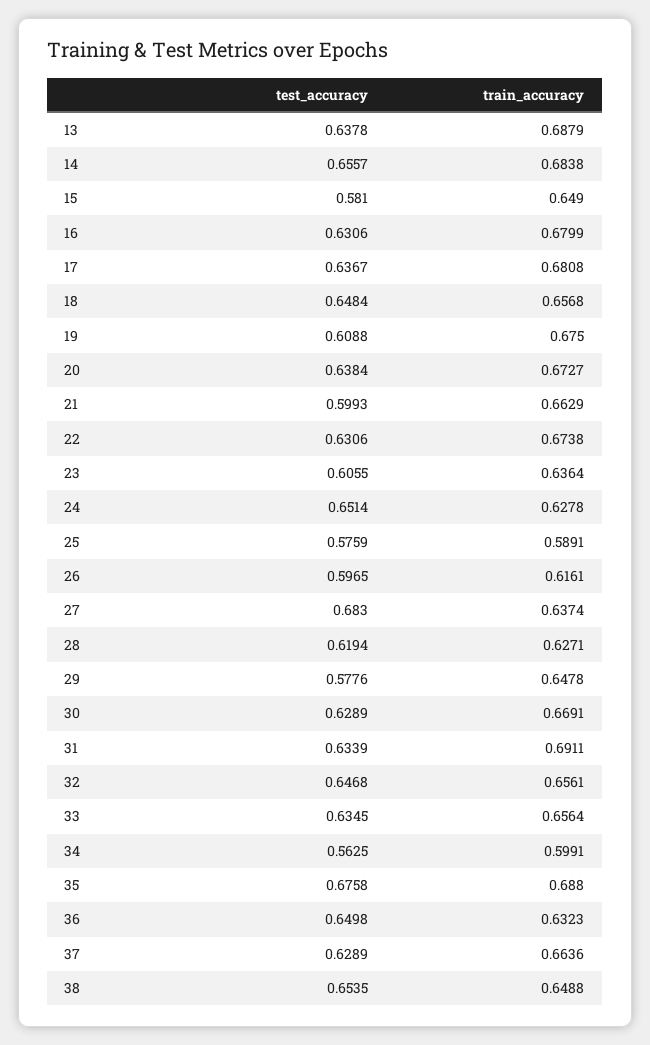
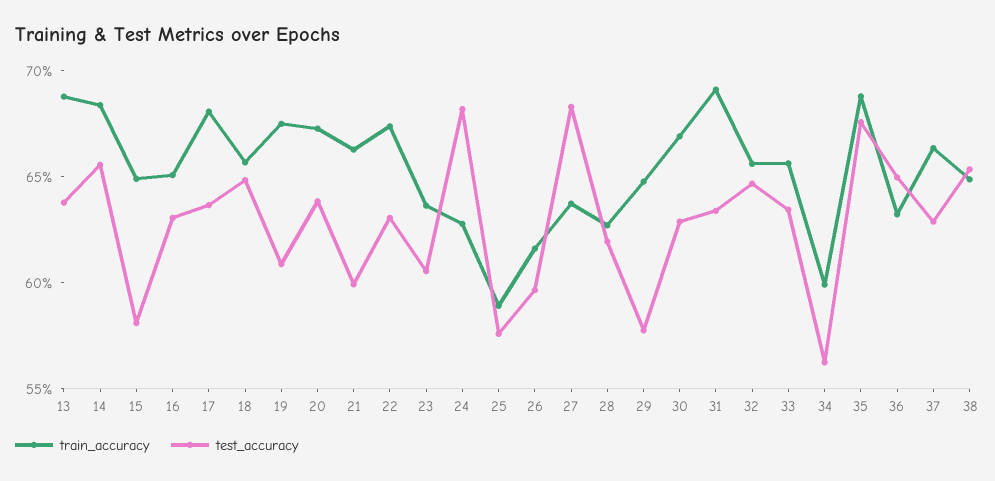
  {
    "test_accuracy": {
      "13": 0.6378,
      "14": 0.6557,
      "15": 0.581,
      "16": 0.6306,
      "17": 0.6367,
      "18": 0.6484,
      "19": 0.6088,
      "20": 0.6384,
      "21": 0.5993,
      "22": 0.6306,
      "23": 0.6055,
-     "24": 0.6514,
+     "24": 0.68,
      "25": 0.5759,
      "26": 0.5965,
      "27": 0.683,
      "28": 0.6194,
      "29": 0.5776,
      "30": 0.6289,
      "31": 0.6339,
      "32": 0.6468,
      "33": 0.6345,
      "34": 0.5625,
      "35": 0.6758,
      "36": 0.6498,
      "37": 0.6289,
      "38": 0.6535
    },
    "train_accuracy": {
      "13": 0.6879,
      "14": 0.6838,
      "15": 0.649,
-     "16": 0.6799,
+     "16": 0.65,
      "17": 0.6808,
      "18": 0.6568,
      "19": 0.675,
      "20": 0.6727,
      "21": 0.6629,
      "22": 0.6738,
      "23": 0.6364,
      "24": 0.6278,
      "25": 0.5891,
      "26": 0.6161,
      "27": 0.6374,
      "28": 0.6271,
      "29": 0.6478,
      "30": 0.6691,
      "31": 0.6911,
      "32": 0.6561,
      "33": 0.6564,
      "34": 0.5991,
      "35": 0.688,
      "36": 0.6323,
      "37": 0.6636,
      "38": 0.6488
    }
  }

